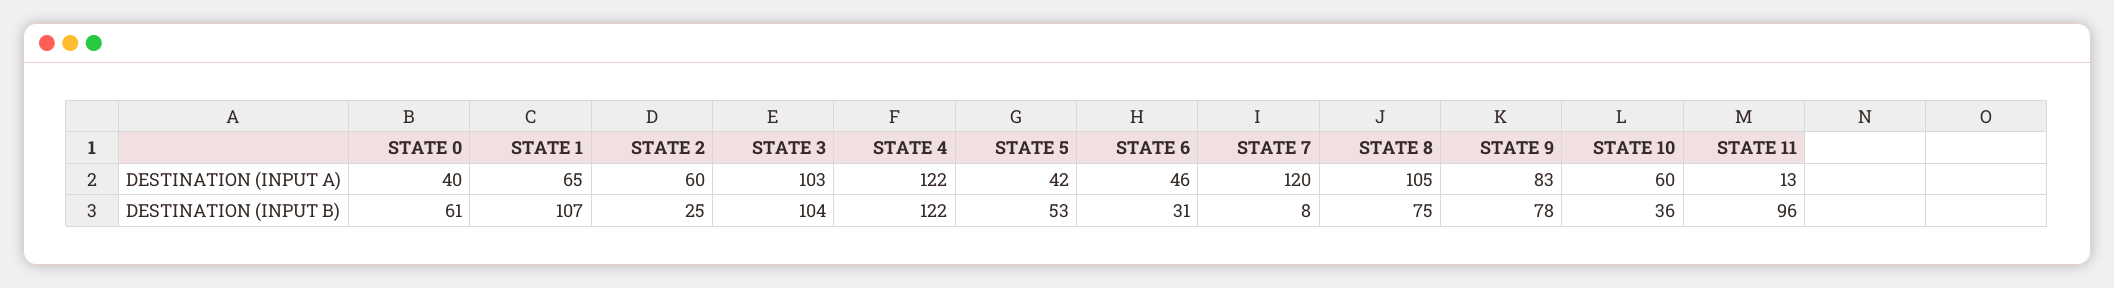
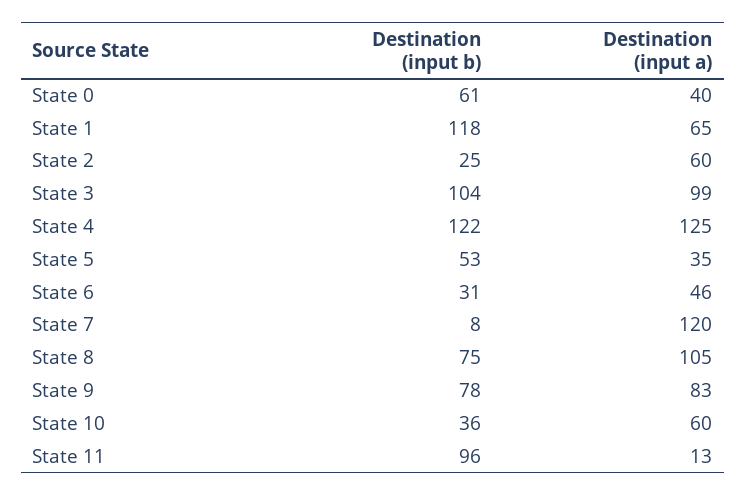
  {
    "STATE 0": {
      "DESTINATION (INPUT A)": 40,
      "DESTINATION (INPUT B)": 61
    },
    "STATE 1": {
      "DESTINATION (INPUT A)": 65,
-     "DESTINATION (INPUT B)": 107
+     "DESTINATION (INPUT B)": 118
    },
    "STATE 2": {
      "DESTINATION (INPUT A)": 60,
      "DESTINATION (INPUT B)": 25
    },
    "STATE 3": {
-     "DESTINATION (INPUT A)": 103,
+     "DESTINATION (INPUT A)": 99,
      "DESTINATION (INPUT B)": 104
    },
    "STATE 4": {
-     "DESTINATION (INPUT A)": 122,
+     "DESTINATION (INPUT A)": 125,
      "DESTINATION (INPUT B)": 122
    },
    "STATE 5": {
-     "DESTINATION (INPUT A)": 42,
+     "DESTINATION (INPUT A)": 35,
      "DESTINATION (INPUT B)": 53
    },
    "STATE 6": {
      "DESTINATION (INPUT A)": 46,
      "DESTINATION (INPUT B)": 31
    },
    "STATE 7": {
      "DESTINATION (INPUT A)": 120,
      "DESTINATION (INPUT B)": 8
    },
    "STATE 8": {
      "DESTINATION (INPUT A)": 105,
      "DESTINATION (INPUT B)": 75
    },
    "STATE 9": {
      "DESTINATION (INPUT A)": 83,
      "DESTINATION (INPUT B)": 78
    },
    "STATE 10": {
      "DESTINATION (INPUT A)": 60,
      "DESTINATION (INPUT B)": 36
    },
    "STATE 11": {
      "DESTINATION (INPUT A)": 13,
      "DESTINATION (INPUT B)": 96
    }
  }

